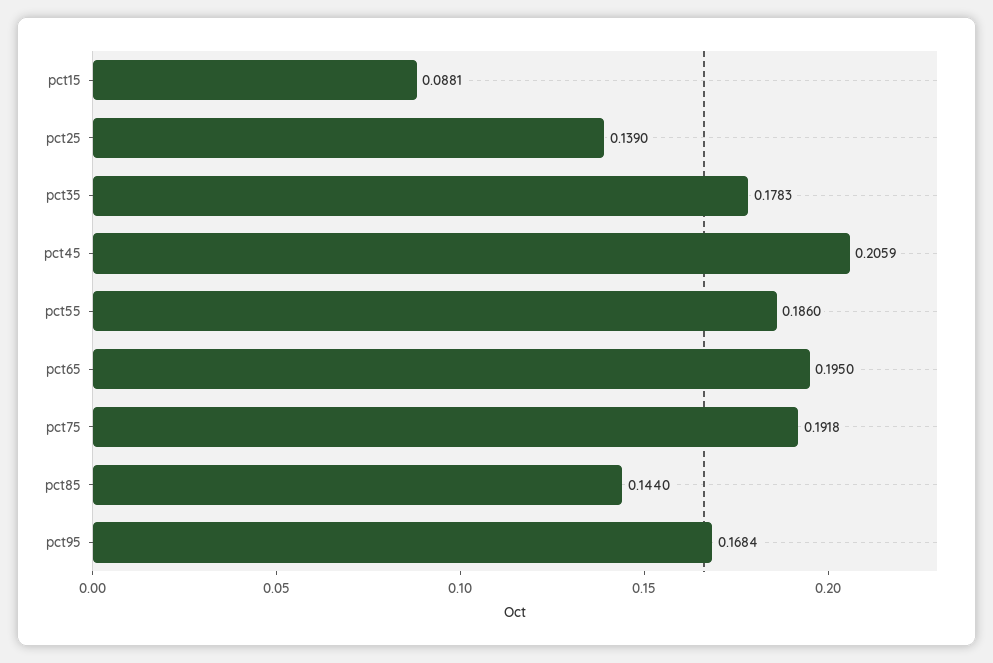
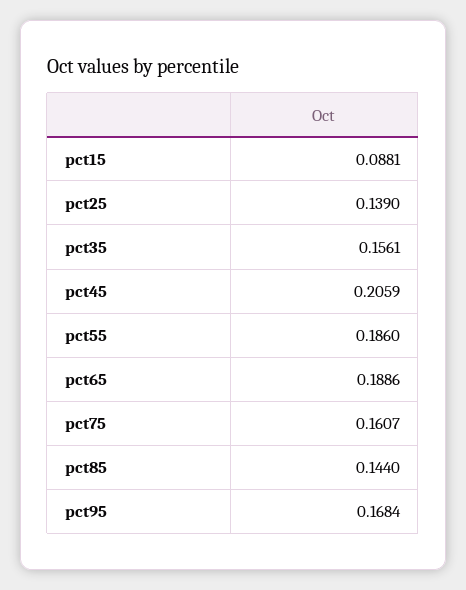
  {
    "pct15": 0.0881,
    "pct25": 0.139,
-   "pct35": 0.1783,
+   "pct35": 0.1561,
    "pct45": 0.2059,
    "pct55": 0.186,
-   "pct65": 0.195,
+   "pct65": 0.1886,
-   "pct75": 0.1918,
+   "pct75": 0.1607,
    "pct85": 0.144,
    "pct95": 0.1684
  }

